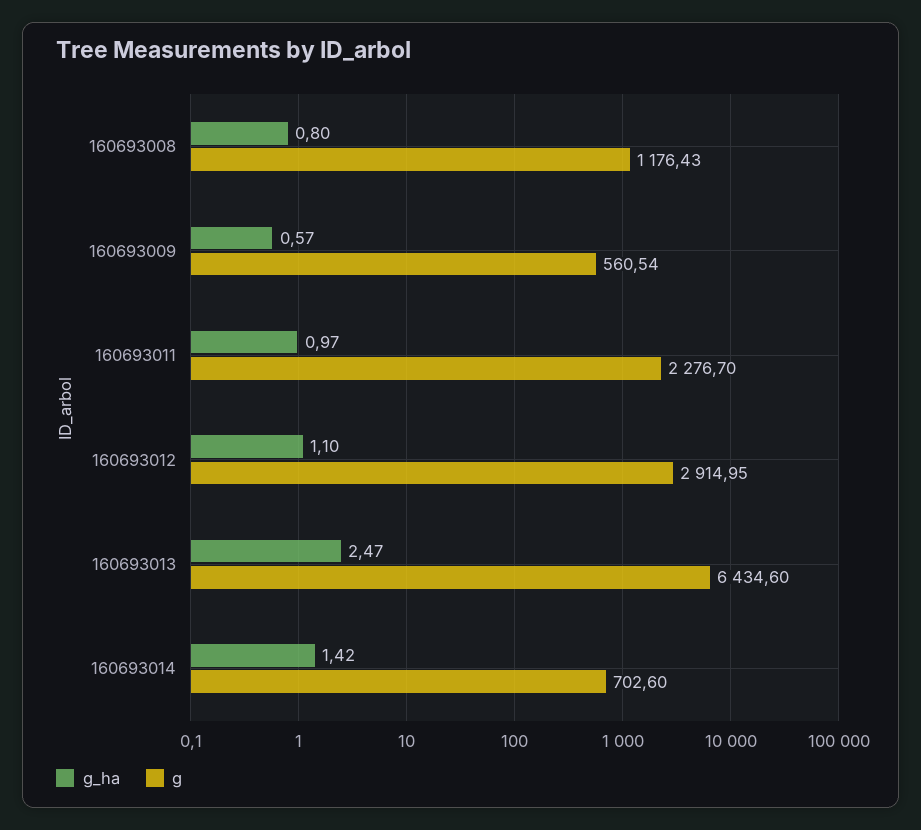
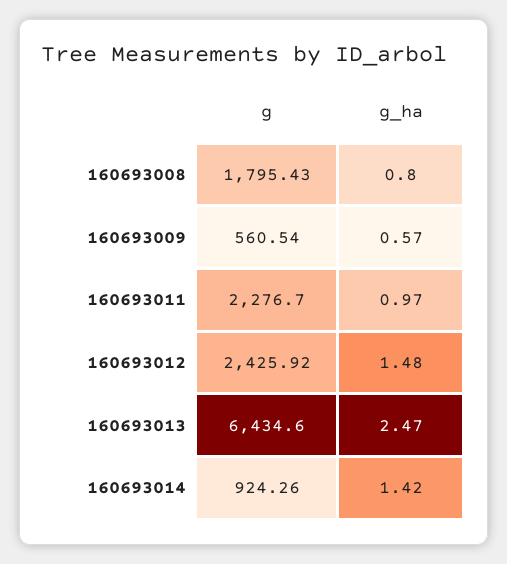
  {
    "g_ha": {
      "160693008": 0.8,
      "160693009": 0.57,
      "160693011": 0.97,
-     "160693012": 1.1,
+     "160693012": 1.48,
      "160693013": 2.47,
      "160693014": 1.42
    },
    "g": {
-     "160693008": 1176.43,
+     "160693008": 1795.43,
      "160693009": 560.54,
      "160693011": 2276.7,
-     "160693012": 2914.95,
+     "160693012": 2425.92,
      "160693013": 6434.6,
-     "160693014": 702.6
+     "160693014": 924.26
    }
  }

